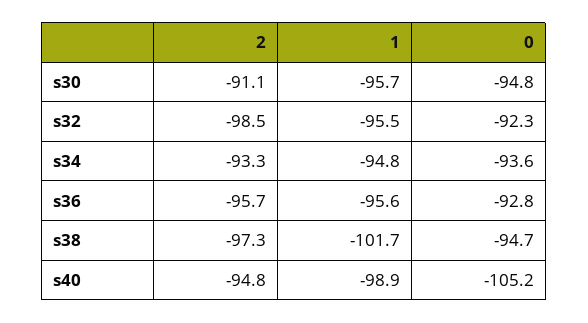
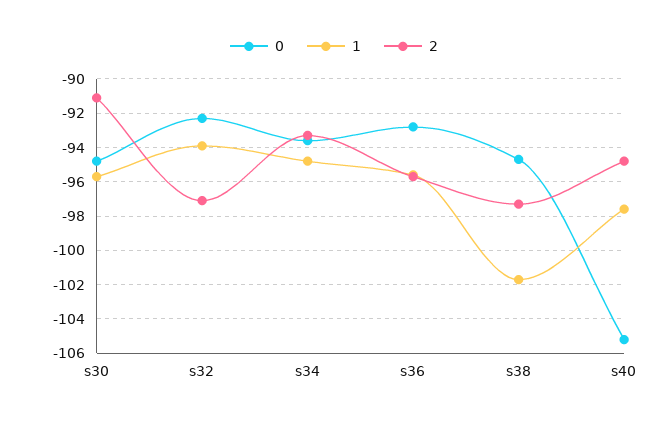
  {
    "2": {
      "s30": -91.1,
-     "s32": -98.5,
+     "s32": -97,
      "s34": -93.3,
      "s36": -95.7,
      "s38": -97.3,
      "s40": -94.8
    },
    "1": {
      "s30": -95.7,
-     "s32": -95.5,
+     "s32": -94,
      "s34": -94.8,
      "s36": -95.6,
      "s38": -101.7,
-     "s40": -98.9
+     "s40": -97.5
    },
    "0": {
      "s30": -94.8,
      "s32": -92.3,
      "s34": -93.6,
      "s36": -92.8,
      "s38": -94.7,
      "s40": -105.2
    }
  }

